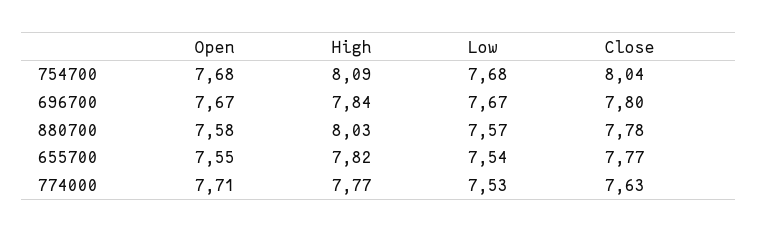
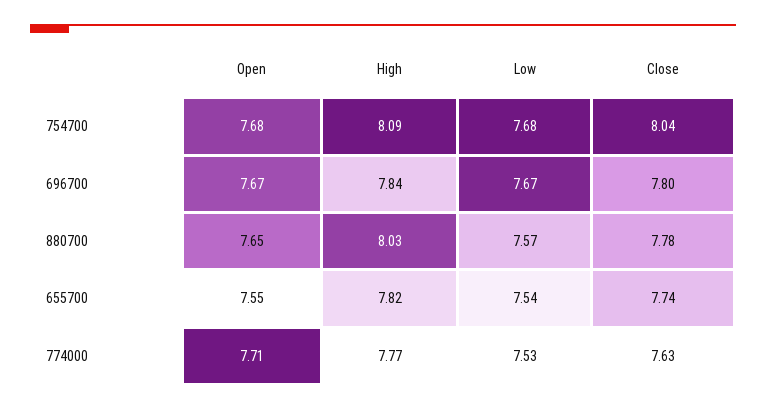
  {
    "Open": {
      "754700": 7.68,
      "696700": 7.67,
-     "880700": 7.58,
+     "880700": 7.65,
      "655700": 7.55,
      "774000": 7.71
    },
    "High": {
      "754700": 8.09,
      "696700": 7.84,
      "880700": 8.03,
      "655700": 7.82,
      "774000": 7.77
    },
    "Low": {
      "754700": 7.68,
      "696700": 7.67,
      "880700": 7.57,
      "655700": 7.54,
      "774000": 7.53
    },
    "Close": {
      "754700": 8.04,
      "696700": 7.8,
      "880700": 7.78,
-     "655700": 7.77,
+     "655700": 7.74,
      "774000": 7.63
    }
  }

